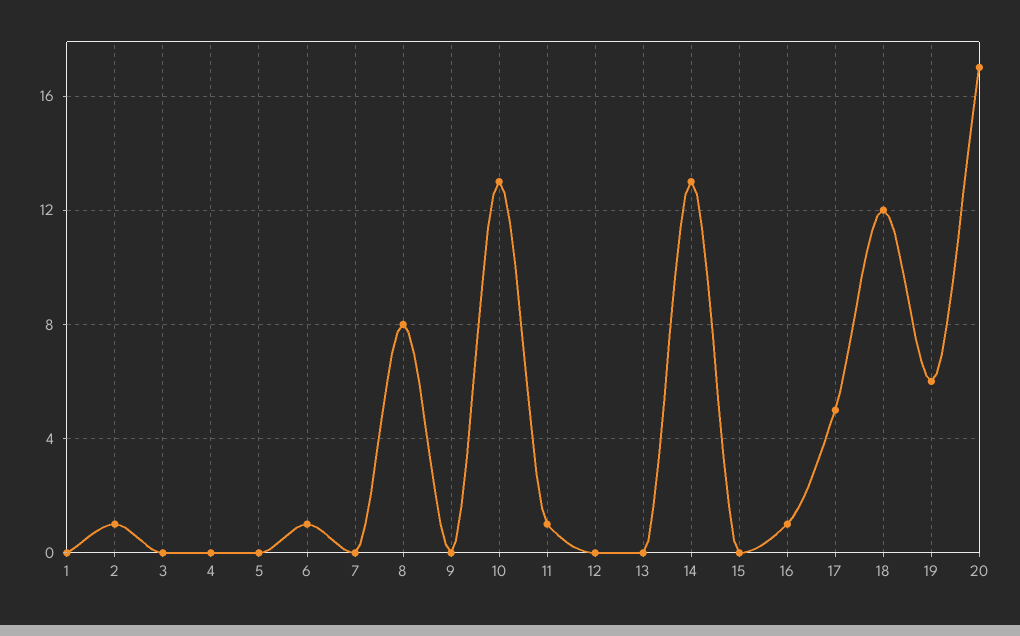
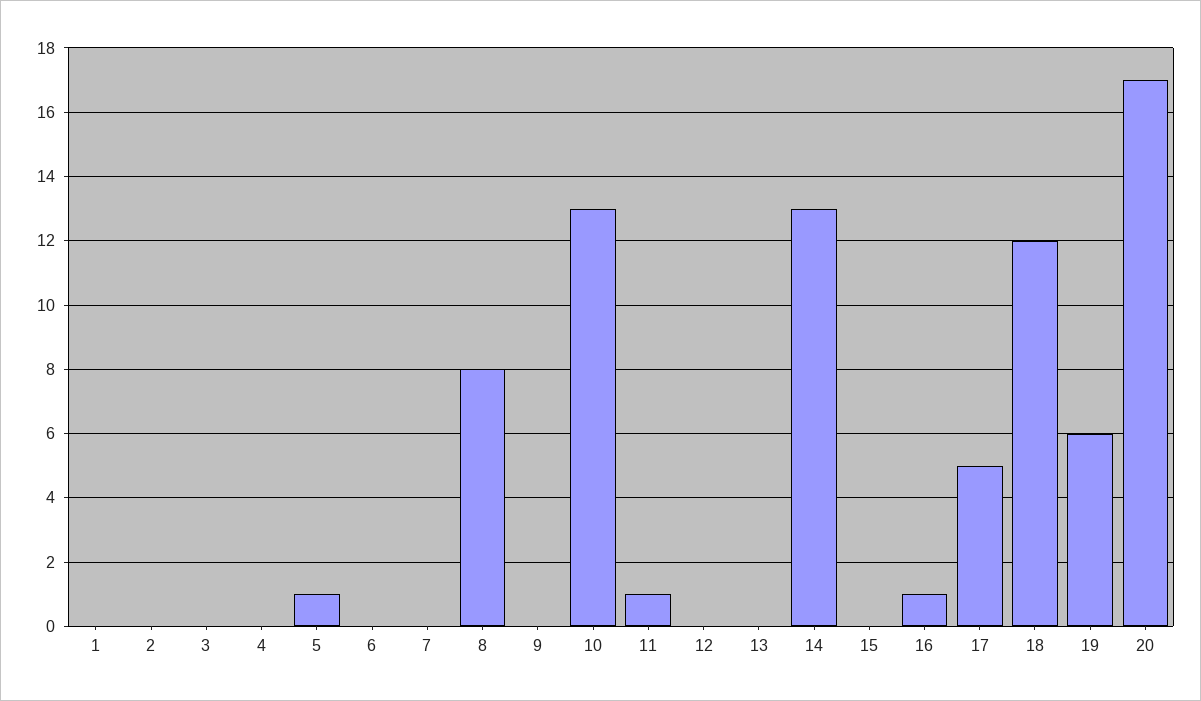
  {
    "1": 0,
-   "2": 1,
+   "2": 0,
    "3": 0,
    "4": 0,
-   "5": 0,
+   "5": 1,
-   "6": 1,
+   "6": 0,
    "7": 0,
    "8": 8,
    "9": 0,
    "10": 13,
    "11": 1,
    "12": 0,
    "13": 0,
    "14": 13,
    "15": 0,
    "16": 1,
    "17": 5,
    "18": 12,
    "19": 6,
    "20": 17
  }

